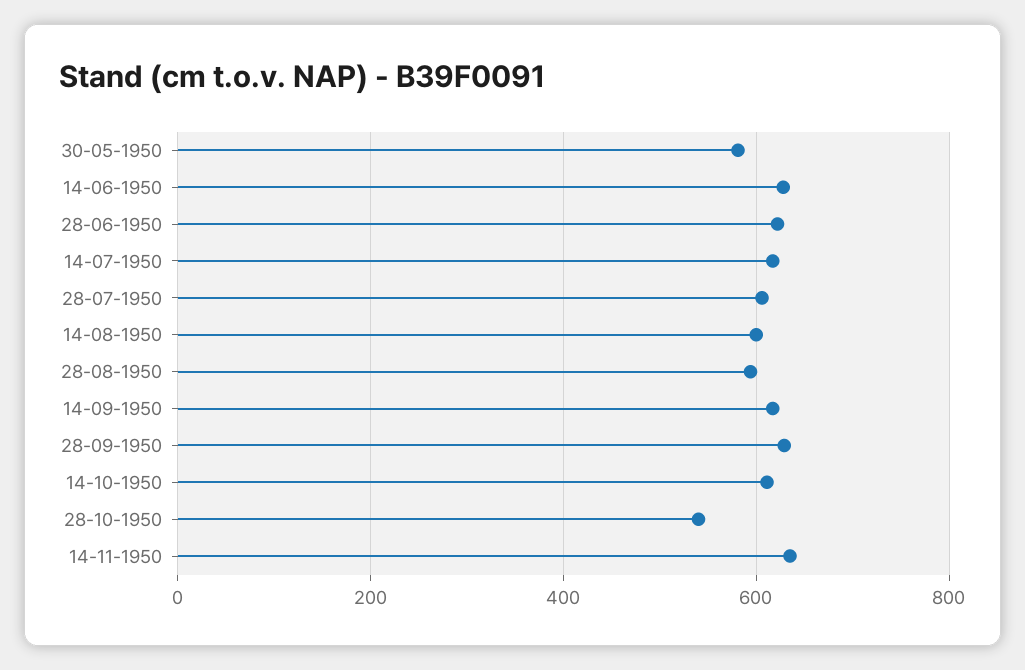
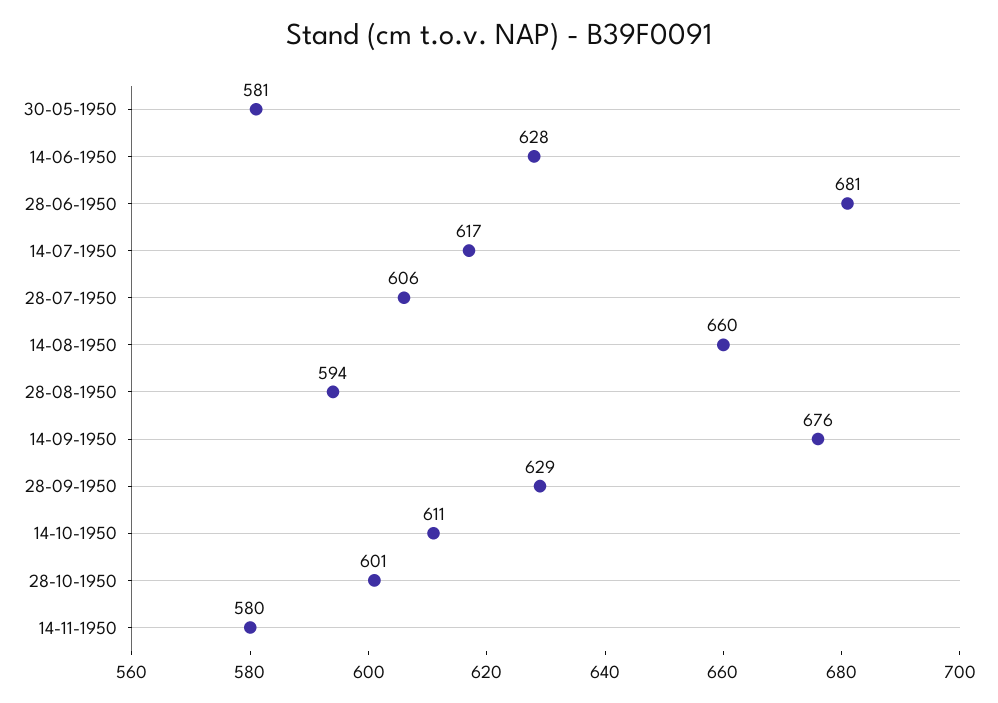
  {
    "30-05-1950": 581,
    "14-06-1950": 628,
-   "28-06-1950": 620,
+   "28-06-1950": 681,
    "14-07-1950": 617,
    "28-07-1950": 606,
-   "14-08-1950": 600,
+   "14-08-1950": 660,
    "28-08-1950": 594,
-   "14-09-1950": 620,
+   "14-09-1950": 676,
    "28-09-1950": 629,
    "14-10-1950": 611,
-   "28-10-1950": 540,
+   "28-10-1950": 601,
-   "14-11-1950": 640
+   "14-11-1950": 580
  }

